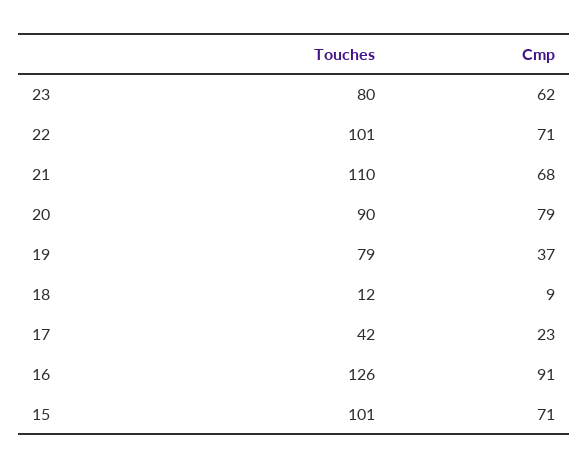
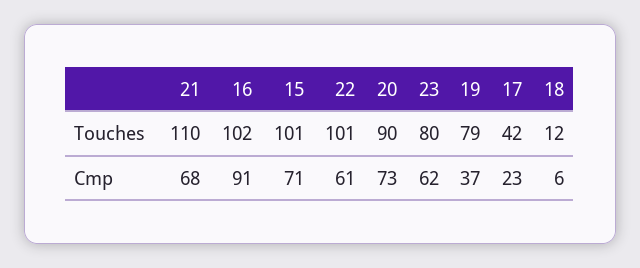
  {
    "Touches": {
      "23": 80,
      "22": 101,
      "21": 110,
      "20": 90,
      "19": 79,
      "18": 12,
      "17": 42,
-     "16": 126,
+     "16": 102,
      "15": 101
    },
    "Cmp": {
      "23": 62,
-     "22": 71,
+     "22": 61,
      "21": 68,
-     "20": 79,
+     "20": 73,
      "19": 37,
-     "18": 9,
+     "18": 6,
      "17": 23,
      "16": 91,
      "15": 71
    }
  }

